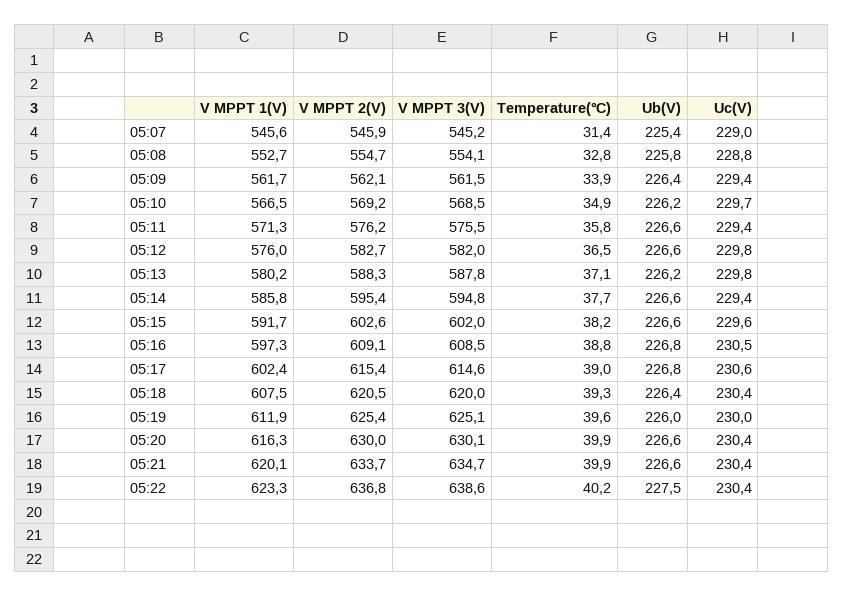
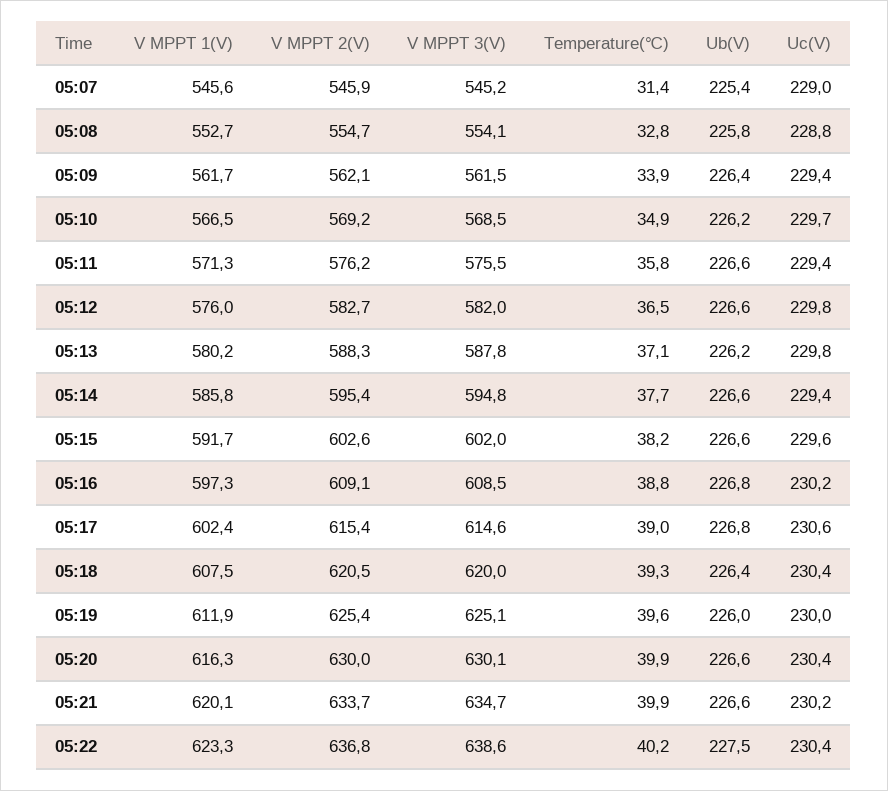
  {
    "V MPPT 1(V)": {
      "05:07": 545.6,
      "05:08": 552.7,
      "05:09": 561.7,
      "05:10": 566.5,
      "05:11": 571.3,
      "05:12": 576,
      "05:13": 580.2,
      "05:14": 585.8,
      "05:15": 591.7,
      "05:16": 597.3,
      "05:17": 602.4,
      "05:18": 607.5,
      "05:19": 611.9,
      "05:20": 616.3,
      "05:21": 620.1,
      "05:22": 623.3
    },
    "V MPPT 2(V)": {
      "05:07": 545.9,
      "05:08": 554.7,
      "05:09": 562.1,
      "05:10": 569.2,
      "05:11": 576.2,
      "05:12": 582.7,
      "05:13": 588.3,
      "05:14": 595.4,
      "05:15": 602.6,
      "05:16": 609.1,
      "05:17": 615.4,
      "05:18": 620.5,
      "05:19": 625.4,
      "05:20": 630,
      "05:21": 633.7,
      "05:22": 636.8
    },
    "V MPPT 3(V)": {
      "05:07": 545.2,
      "05:08": 554.1,
      "05:09": 561.5,
      "05:10": 568.5,
      "05:11": 575.5,
      "05:12": 582,
      "05:13": 587.8,
      "05:14": 594.8,
      "05:15": 602,
      "05:16": 608.5,
      "05:17": 614.6,
      "05:18": 620,
      "05:19": 625.1,
      "05:20": 630.1,
      "05:21": 634.7,
      "05:22": 638.6
    },
    "Temperature(℃)": {
      "05:07": 31.4,
      "05:08": 32.8,
      "05:09": 33.9,
      "05:10": 34.9,
      "05:11": 35.8,
      "05:12": 36.5,
      "05:13": 37.1,
      "05:14": 37.7,
      "05:15": 38.2,
      "05:16": 38.8,
      "05:17": 39,
      "05:18": 39.3,
      "05:19": 39.6,
      "05:20": 39.9,
      "05:21": 39.9,
      "05:22": 40.2
    },
    "Ub(V)": {
      "05:07": 225.4,
      "05:08": 225.8,
      "05:09": 226.4,
      "05:10": 226.2,
      "05:11": 226.6,
      "05:12": 226.6,
      "05:13": 226.2,
      "05:14": 226.6,
      "05:15": 226.6,
      "05:16": 226.8,
      "05:17": 226.8,
      "05:18": 226.4,
      "05:19": 226,
      "05:20": 226.6,
      "05:21": 226.6,
      "05:22": 227.5
    },
    "Uc(V)": {
      "05:07": 229,
      "05:08": 228.8,
      "05:09": 229.4,
      "05:10": 229.7,
      "05:11": 229.4,
      "05:12": 229.8,
      "05:13": 229.8,
      "05:14": 229.4,
      "05:15": 229.6,
-     "05:16": 230.5,
+     "05:16": 230.2,
      "05:17": 230.6,
      "05:18": 230.4,
      "05:19": 230,
      "05:20": 230.4,
-     "05:21": 230.4,
+     "05:21": 230.2,
      "05:22": 230.4
    }
  }

